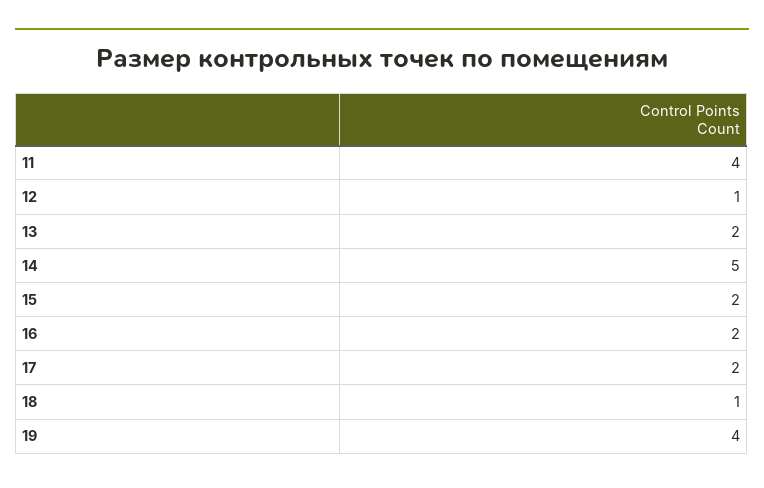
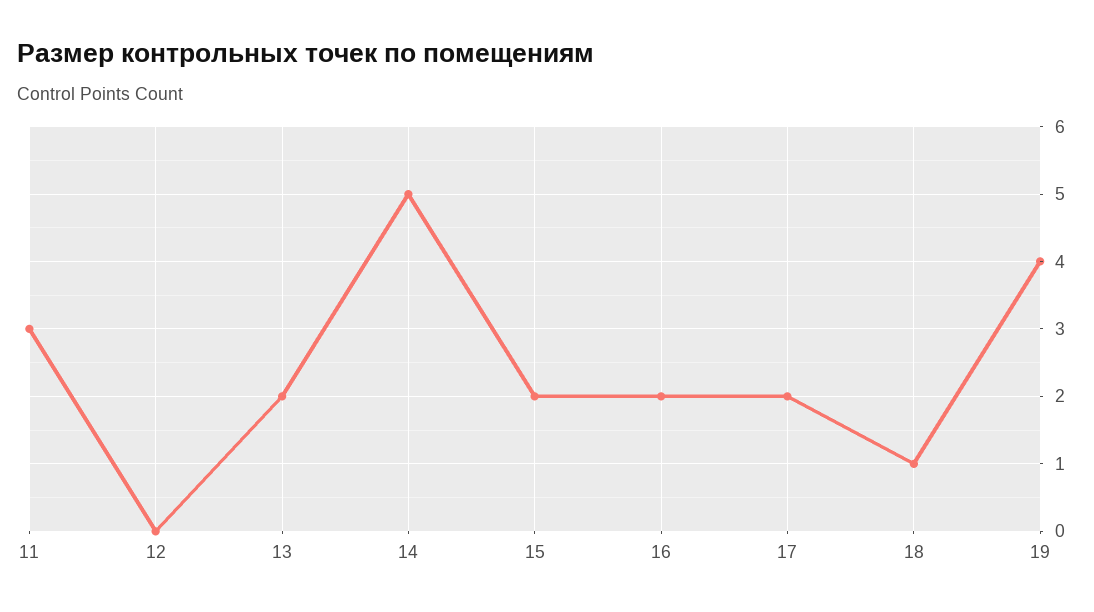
  {
-   "11": 4,
+   "11": 3,
-   "12": 1,
+   "12": 0,
    "13": 2,
    "14": 5,
    "15": 2,
    "16": 2,
    "17": 2,
    "18": 1,
    "19": 4
  }

